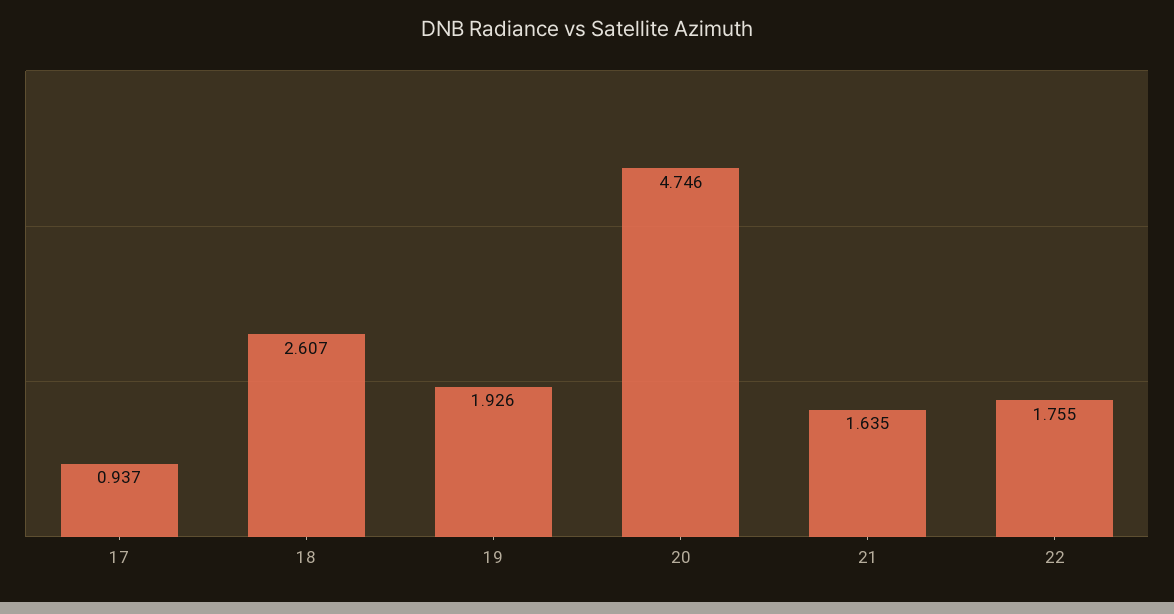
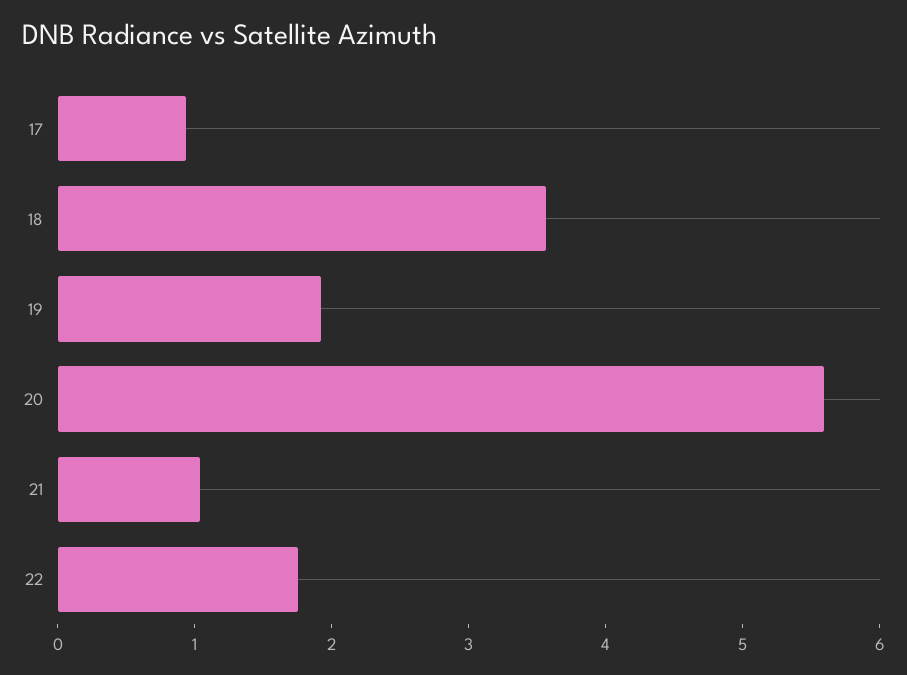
  {
    "17": 0.937,
-   "18": 2.607,
+   "18": 3.6,
    "19": 1.926,
-   "20": 4.746,
+   "20": 5.6,
-   "21": 1.635,
+   "21": 1,
    "22": 1.755
  }

